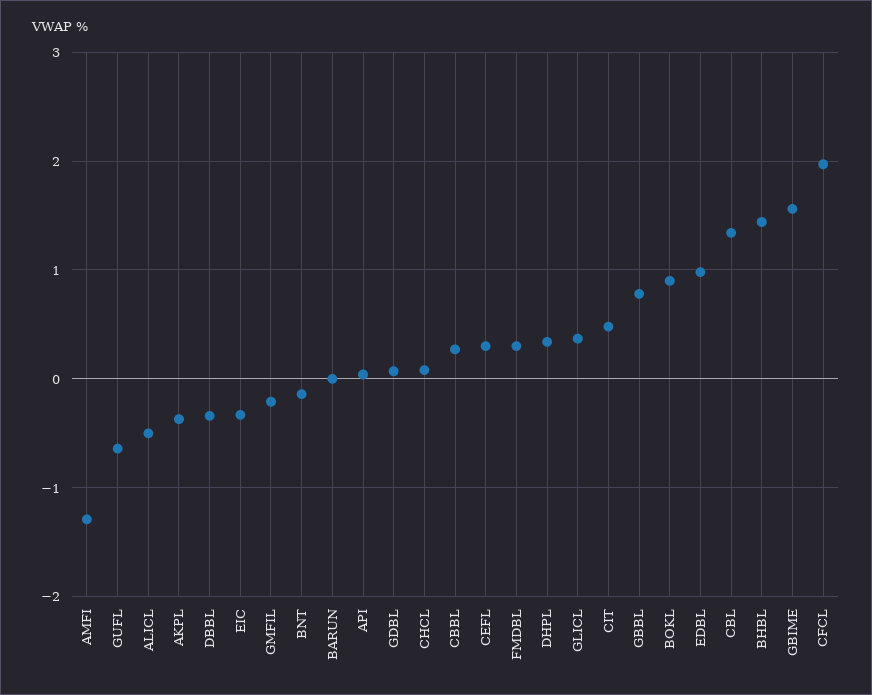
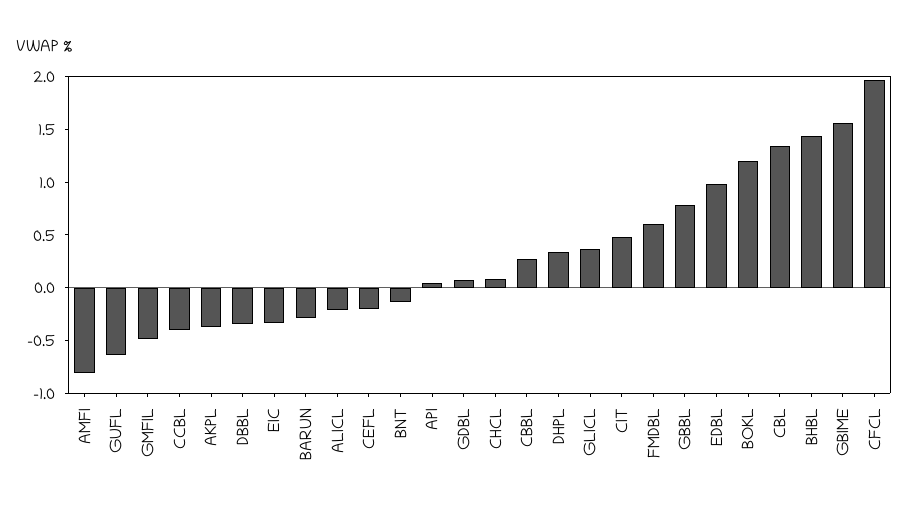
  {
-   "AMFI": -1.3,
+   "AMFI": -0.8,
    "GUFL": -0.6,
-   "ALICL": -0.5,
+   "ALICL": -0.2,
    "AKPL": -0.4,
    "DBBL": -0.3,
    "EIC": -0.3,
-   "GMFIL": -0.2,
+   "GMFIL": -0.5,
    "BNT": -0.1,
-   "BARUN": 0,
+   "BARUN": -0.3,
    "API": 0,
    "GDBL": 0.1,
    "CHCL": 0.1,
    "CBBL": 0.3,
-   "CEFL": 0.3,
+   "CEFL": -0.2,
-   "FMDBL": 0.3,
+   "FMDBL": 0.6,
    "DHPL": 0.3,
    "GLICL": 0.4,
    "CIT": 0.5,
    "GBBL": 0.8,
-   "BOKL": 0.9,
+   "BOKL": 1.2,
    "EDBL": 1,
    "CBL": 1.3,
    "BHBL": 1.4,
    "GBIME": 1.6,
-   "CFCL": 2
+   "CFCL": 2,
+   "CCBL": -0.4
  }

